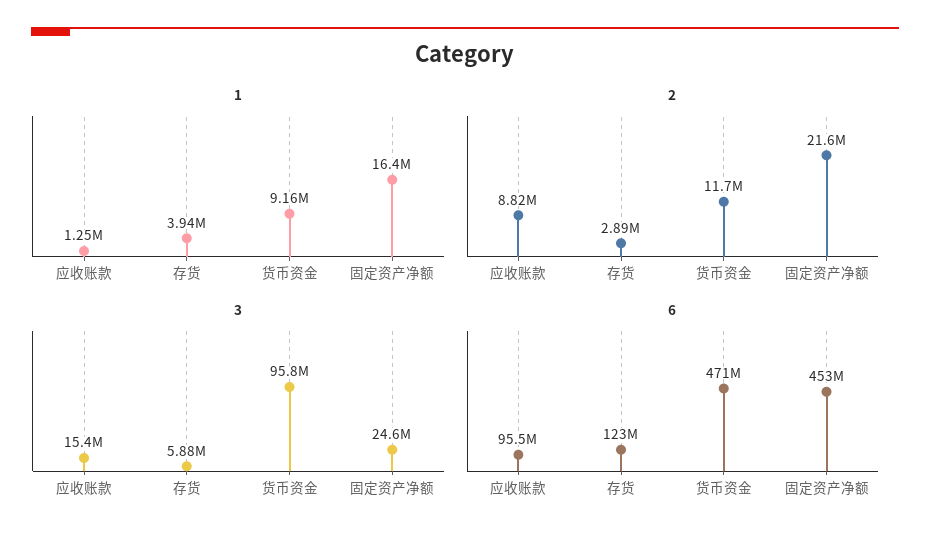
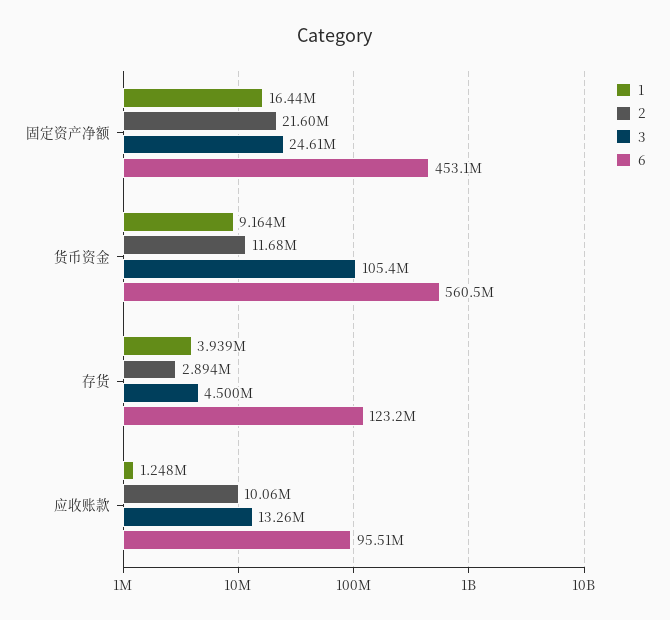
  {
    "1": {
      "应收账款": 1248000,
      "存货": 3939000,
      "货币资金": 9164000,
      "固定资产净额": 16440000
    },
    "2": {
-     "应收账款": 8820000,
+     "应收账款": 10060000,
      "存货": 2894000,
      "货币资金": 11680000,
      "固定资产净额": 21600000
    },
    "3": {
-     "应收账款": 15400000,
+     "应收账款": 13260000,
-     "存货": 5880000,
+     "存货": 4500000,
-     "货币资金": 95800000,
+     "货币资金": 105400000,
      "固定资产净额": 24610000
    },
    "6": {
      "应收账款": 95510000,
      "存货": 123200000,
-     "货币资金": 471000000,
+     "货币资金": 560500000,
      "固定资产净额": 453100000
    }
  }

